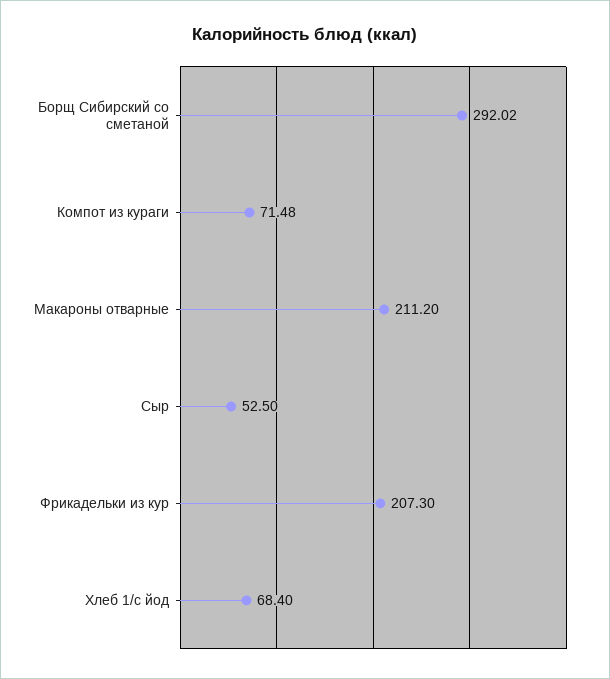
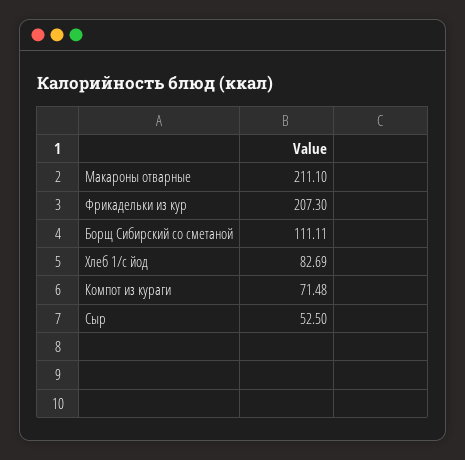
  {
-   "Борщ Сибирский со сметаной": 292.02,
+   "Борщ Сибирский со сметаной": 111.11,
    "Компот из кураги": 71.48,
-   "Макароны отварные": 211.2,
+   "Макароны отварные": 211.1,
    "Сыр": 52.5,
    "Фрикадельки из кур": 207.3,
-   "Хлеб 1/с йод": 68.4
+   "Хлеб 1/с йод": 82.69
  }

